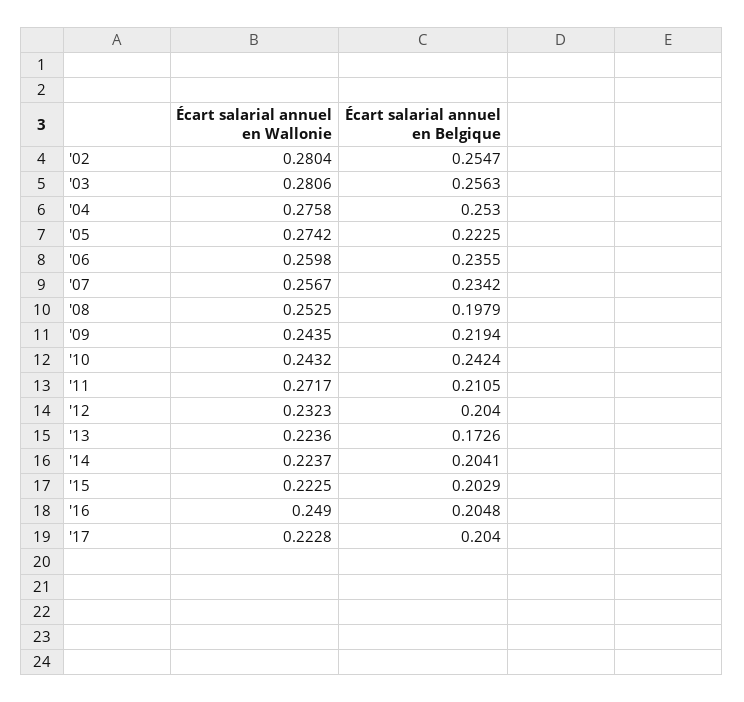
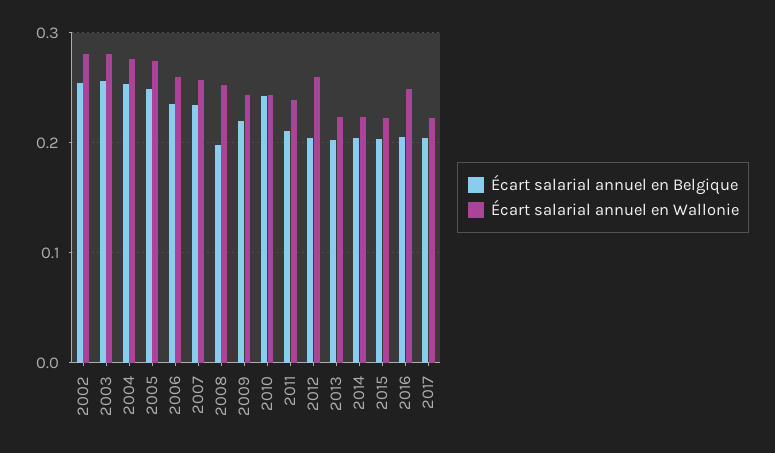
  {
    "Écart salarial annuel en Wallonie": {
      "'02": 0.2804,
      "'03": 0.2806,
      "'04": 0.2758,
      "'05": 0.2742,
      "'06": 0.2598,
      "'07": 0.2567,
      "'08": 0.2525,
      "'09": 0.2435,
      "'10": 0.2432,
-     "'11": 0.2717,
+     "'11": 0.24,
-     "'12": 0.2323,
+     "'12": 0.26,
      "'13": 0.2236,
      "'14": 0.2237,
      "'15": 0.2225,
      "'16": 0.249,
      "'17": 0.2228
    },
    "Écart salarial annuel en Belgique": {
      "'02": 0.2547,
      "'03": 0.2563,
      "'04": 0.253,
-     "'05": 0.2225,
+     "'05": 0.25,
      "'06": 0.2355,
      "'07": 0.2342,
      "'08": 0.1979,
      "'09": 0.2194,
      "'10": 0.2424,
      "'11": 0.2105,
      "'12": 0.204,
-     "'13": 0.1726,
+     "'13": 0.2,
      "'14": 0.2041,
      "'15": 0.2029,
      "'16": 0.2048,
      "'17": 0.204
    }
  }

